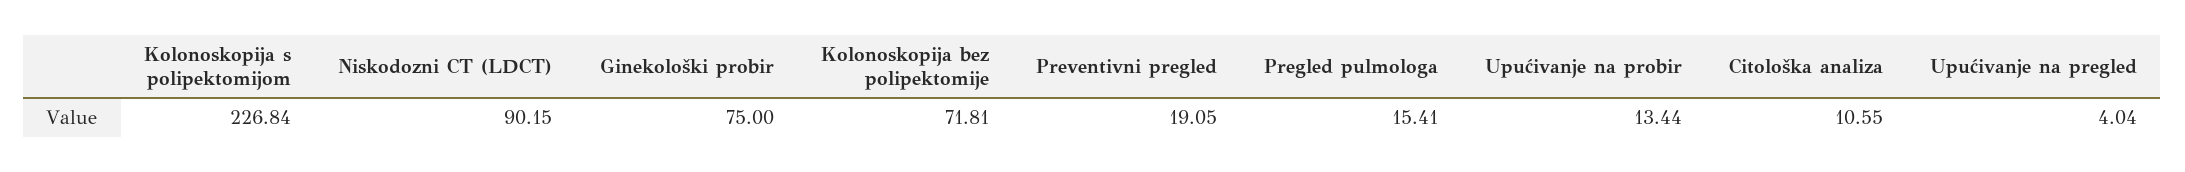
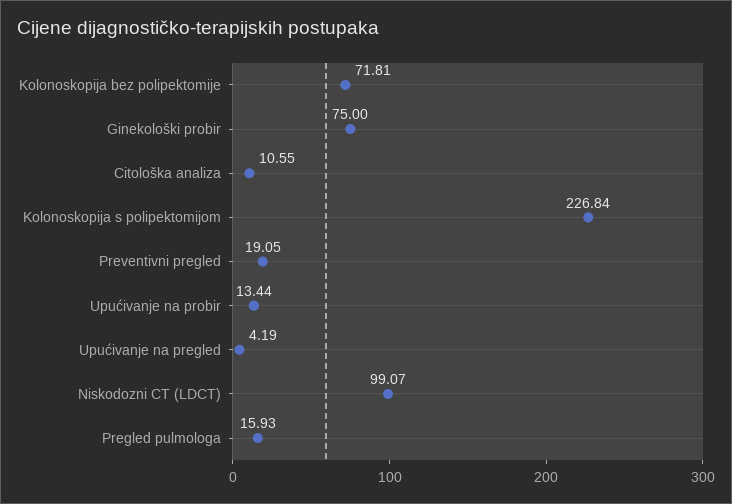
  {
    "Kolonoskopija s polipektomijom": 226.84,
-   "Niskodozni CT (LDCT)": 90.15,
+   "Niskodozni CT (LDCT)": 99.07,
    "Ginekološki probir": 75,
    "Kolonoskopija bez polipektomije": 71.81,
    "Preventivni pregled": 19.05,
-   "Pregled pulmologa": 15.41,
+   "Pregled pulmologa": 15.93,
    "Upućivanje na probir": 13.44,
    "Citološka analiza": 10.55,
-   "Upućivanje na pregled": 4.04
+   "Upućivanje na pregled": 4.19
  }

